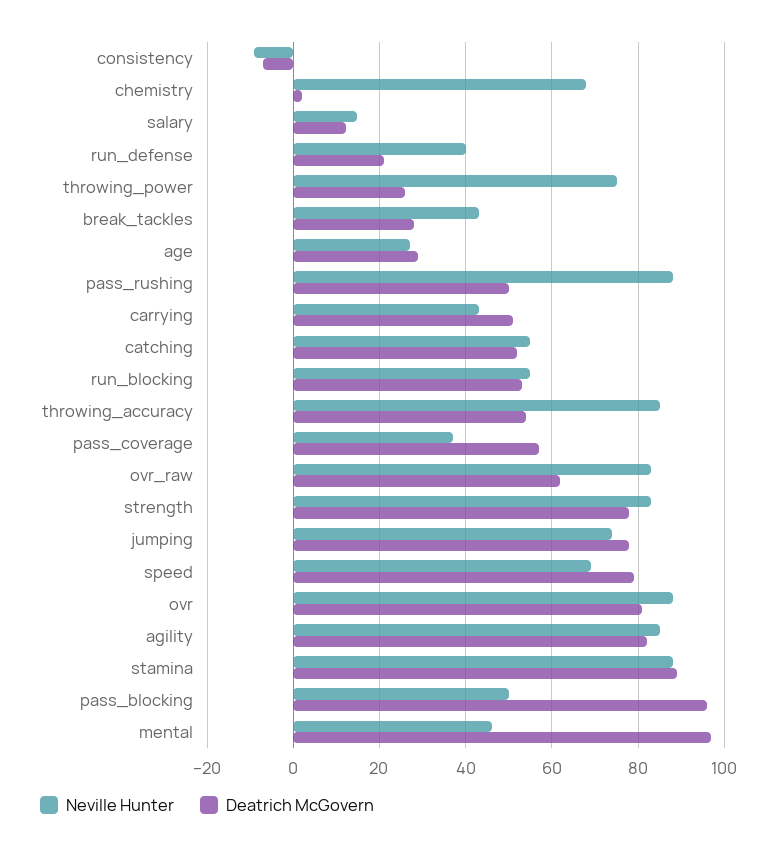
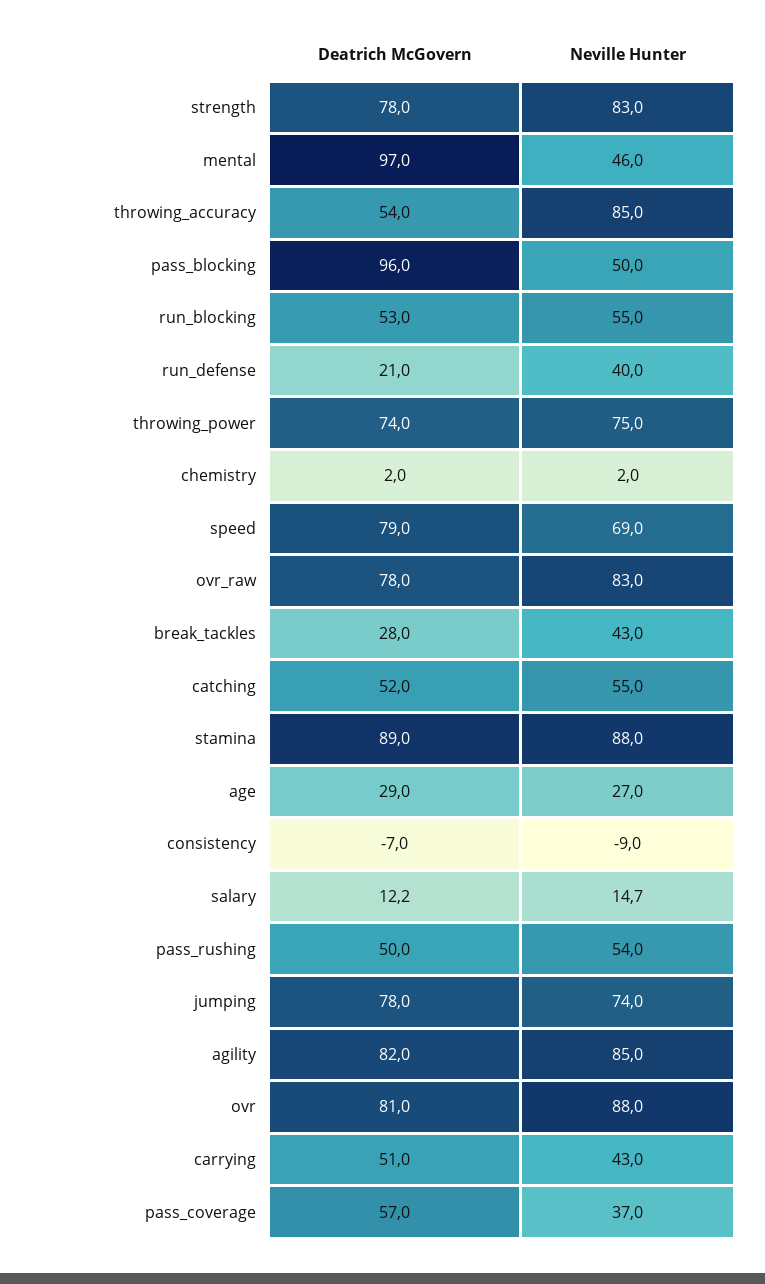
  {
    "Neville Hunter": {
      "consistency": -9,
-     "chemistry": 68,
+     "chemistry": 2,
      "salary": 14.7,
      "run_defense": 40,
      "throwing_power": 75,
      "break_tackles": 43,
      "age": 27,
-     "pass_rushing": 88,
+     "pass_rushing": 54,
      "carrying": 43,
      "catching": 55,
      "run_blocking": 55,
      "throwing_accuracy": 85,
      "pass_coverage": 37,
      "ovr_raw": 83,
      "strength": 83,
      "jumping": 74,
      "speed": 69,
      "ovr": 88,
      "agility": 85,
      "stamina": 88,
      "pass_blocking": 50,
      "mental": 46
    },
    "Deatrich McGovern": {
      "consistency": -7,
      "chemistry": 2,
      "salary": 12.2,
      "run_defense": 21,
-     "throwing_power": 26,
+     "throwing_power": 74,
      "break_tackles": 28,
      "age": 29,
      "pass_rushing": 50,
      "carrying": 51,
      "catching": 52,
      "run_blocking": 53,
      "throwing_accuracy": 54,
      "pass_coverage": 57,
-     "ovr_raw": 62,
+     "ovr_raw": 78,
      "strength": 78,
      "jumping": 78,
      "speed": 79,
      "ovr": 81,
      "agility": 82,
      "stamina": 89,
      "pass_blocking": 96,
      "mental": 97
    }
  }

